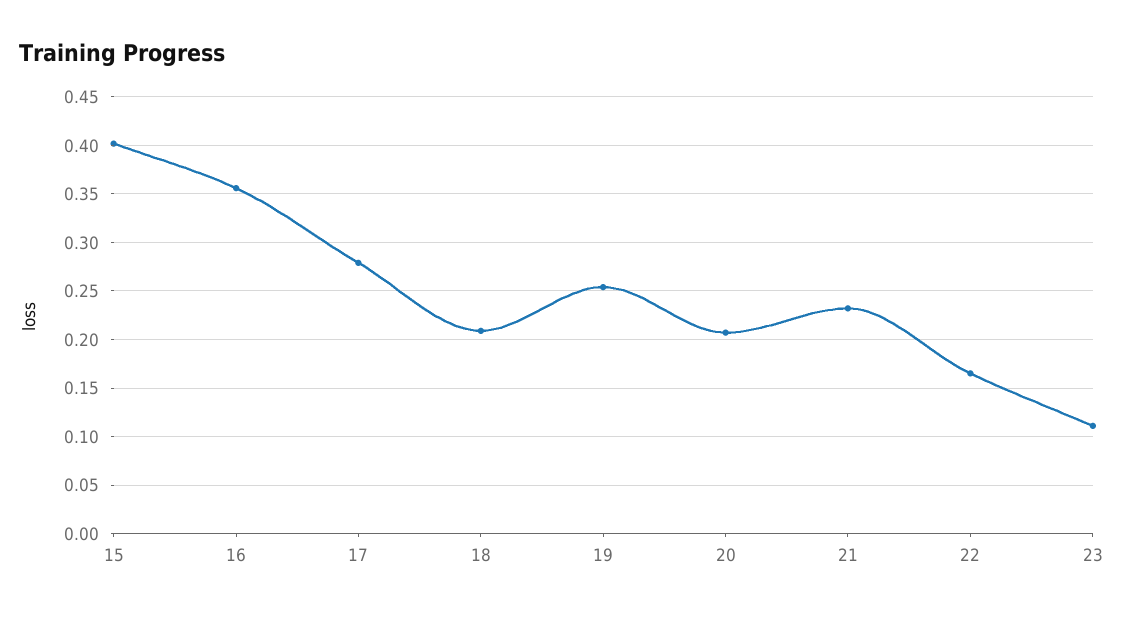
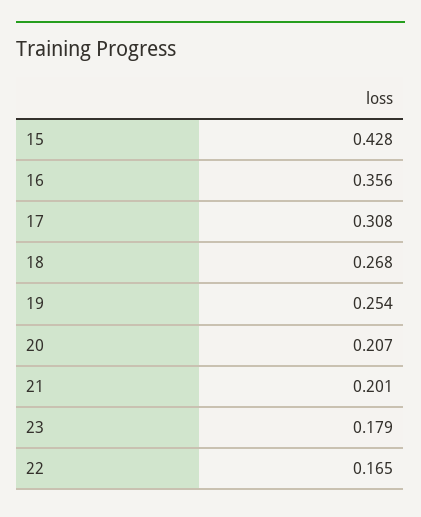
  {
-   "15": 0.4,
+   "15": 0.428,
    "16": 0.356,
-   "17": 0.28,
+   "17": 0.308,
-   "18": 0.21,
+   "18": 0.268,
    "19": 0.254,
    "20": 0.207,
-   "21": 0.23,
+   "21": 0.201,
    "22": 0.165,
-   "23": 0.11
+   "23": 0.179
  }

